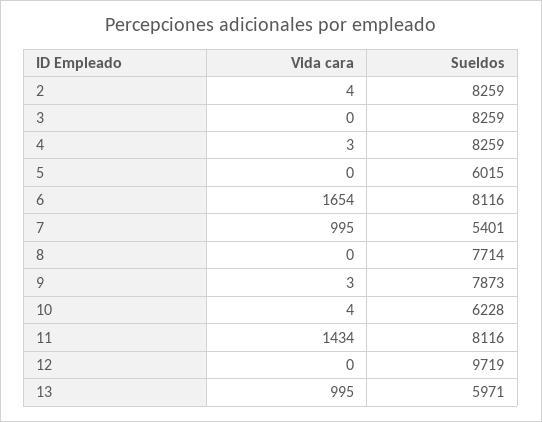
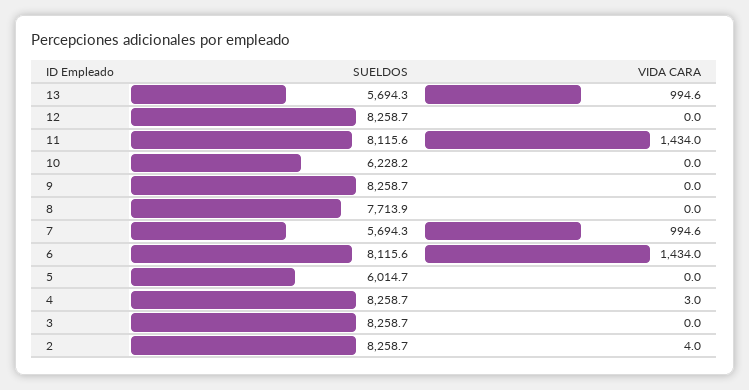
  {
    "Vida cara": {
      "2": 4,
      "3": 0,
      "4": 3,
      "5": 0,
-     "6": 1654,
+     "6": 1434,
      "7": 994.6,
      "8": 0,
-     "9": 3,
+     "9": 0,
-     "10": 4,
+     "10": 0,
      "11": 1434,
      "12": 0,
      "13": 994.6
    },
    "Sueldos": {
      "2": 8258.7,
      "3": 8258.7,
      "4": 8258.7,
      "5": 6014.7,
      "6": 8115.6,
-     "7": 5401,
+     "7": 5694.3,
      "8": 7713.9,
-     "9": 7873,
+     "9": 8258.7,
      "10": 6228.2,
      "11": 8115.6,
-     "12": 9719,
+     "12": 8258.7,
-     "13": 5971
+     "13": 5694.3
    }
  }

